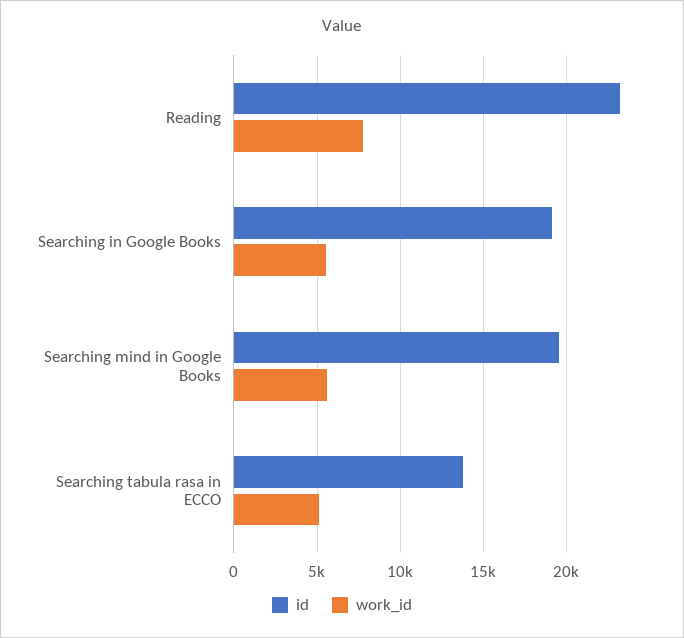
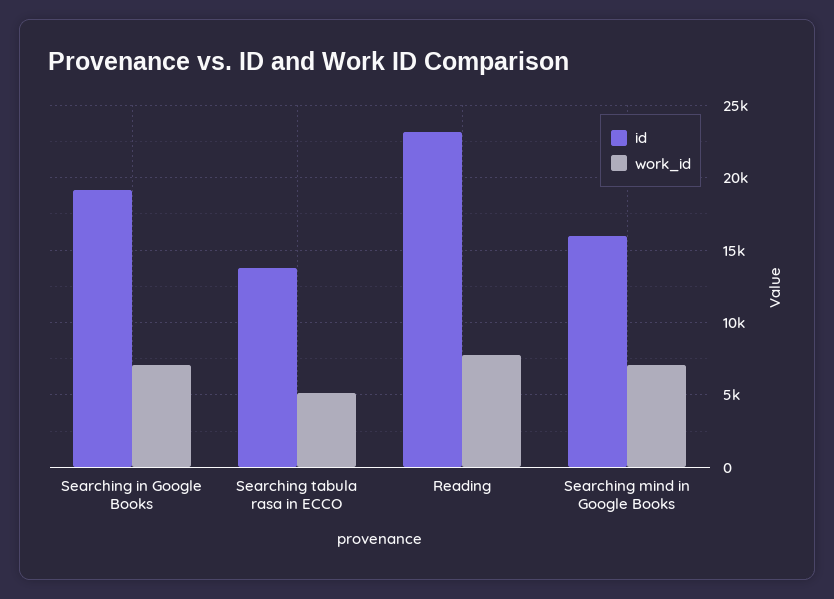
  {
    "id": {
      "Reading": 23000,
      "Searching in Google Books": 19000,
-     "Searching mind in Google Books": 19500,
+     "Searching mind in Google Books": 16000,
      "Searching tabula rasa in ECCO": 14000
    },
    "work_id": {
      "Reading": 8000,
-     "Searching in Google Books": 5500,
+     "Searching in Google Books": 7000,
-     "Searching mind in Google Books": 5500,
+     "Searching mind in Google Books": 7000,
      "Searching tabula rasa in ECCO": 5000
    }
  }

